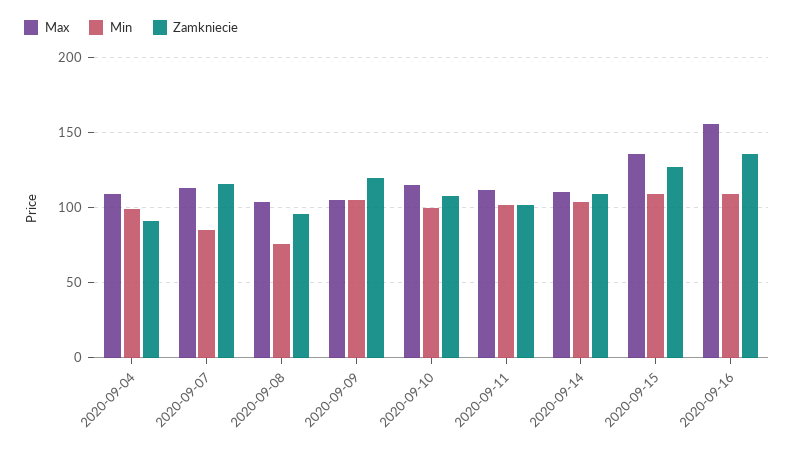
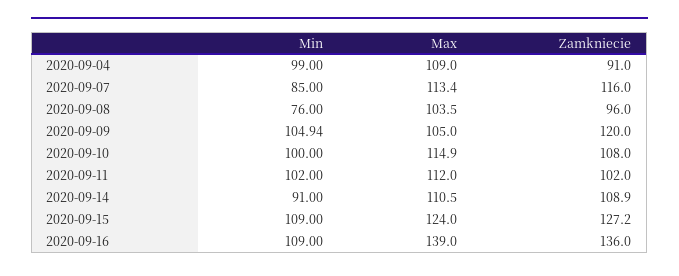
  {
    "Max": {
      "2020-09-04": 109,
      "2020-09-07": 113.4,
      "2020-09-08": 103.5,
      "2020-09-09": 105,
      "2020-09-10": 114.9,
      "2020-09-11": 112,
      "2020-09-14": 110.5,
-     "2020-09-15": 135,
+     "2020-09-15": 124,
-     "2020-09-16": 155
+     "2020-09-16": 139
    },
    "Min": {
      "2020-09-04": 99,
      "2020-09-07": 85,
      "2020-09-08": 76,
      "2020-09-09": 104.94,
      "2020-09-10": 100,
      "2020-09-11": 102,
-     "2020-09-14": 105,
+     "2020-09-14": 91,
      "2020-09-15": 109,
      "2020-09-16": 109
    },
    "Zamkniecie": {
      "2020-09-04": 91,
      "2020-09-07": 116,
      "2020-09-08": 96,
      "2020-09-09": 120,
      "2020-09-10": 108,
      "2020-09-11": 102,
      "2020-09-14": 108.9,
      "2020-09-15": 127.2,
      "2020-09-16": 136
    }
  }

